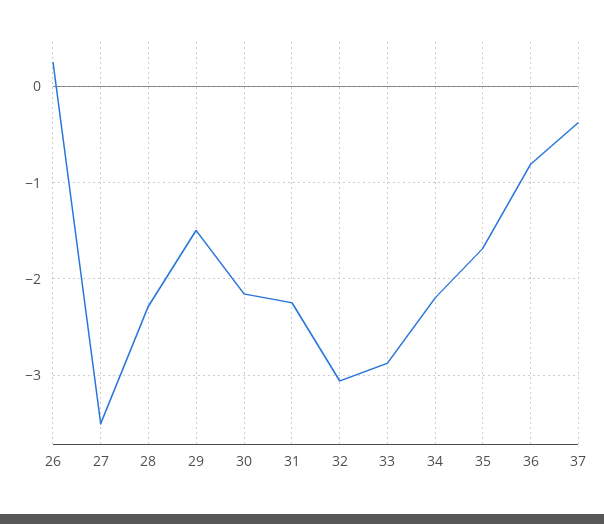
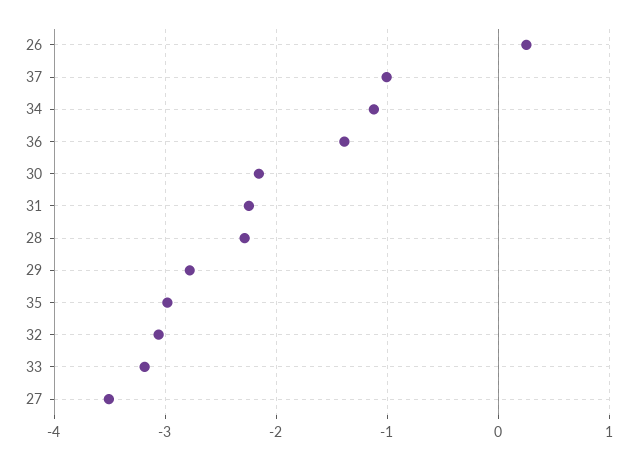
  {
    "26": 0.3,
    "27": -3.5,
    "28": -2.3,
-   "29": -1.5,
+   "29": -2.8,
    "30": -2.2,
    "31": -2.2,
    "32": -3.1,
-   "33": -2.9,
+   "33": -3.2,
-   "34": -2.2,
+   "34": -1.1,
-   "35": -1.7,
+   "35": -3,
-   "36": -0.8,
+   "36": -1.4,
-   "37": -0.4
+   "37": -1
  }

